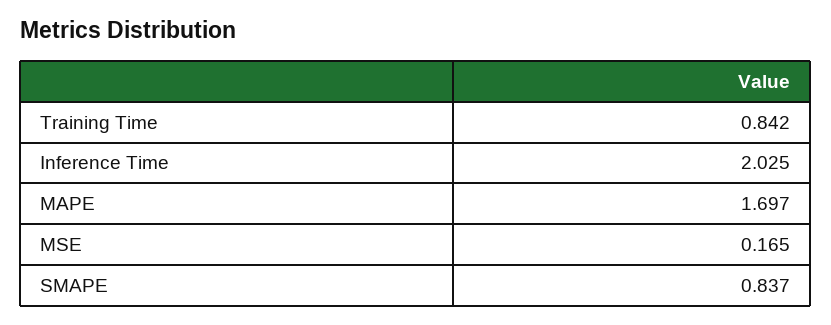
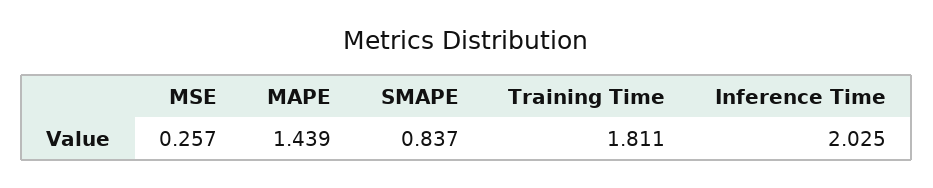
  {
-   "Training Time": 0.842,
+   "Training Time": 1.811,
    "Inference Time": 2.025,
-   "MAPE": 1.697,
+   "MAPE": 1.439,
-   "MSE": 0.165,
+   "MSE": 0.257,
    "SMAPE": 0.837
  }

